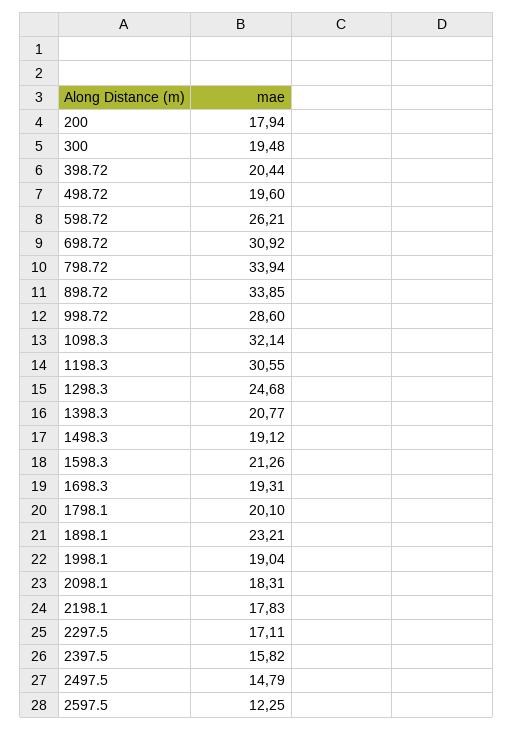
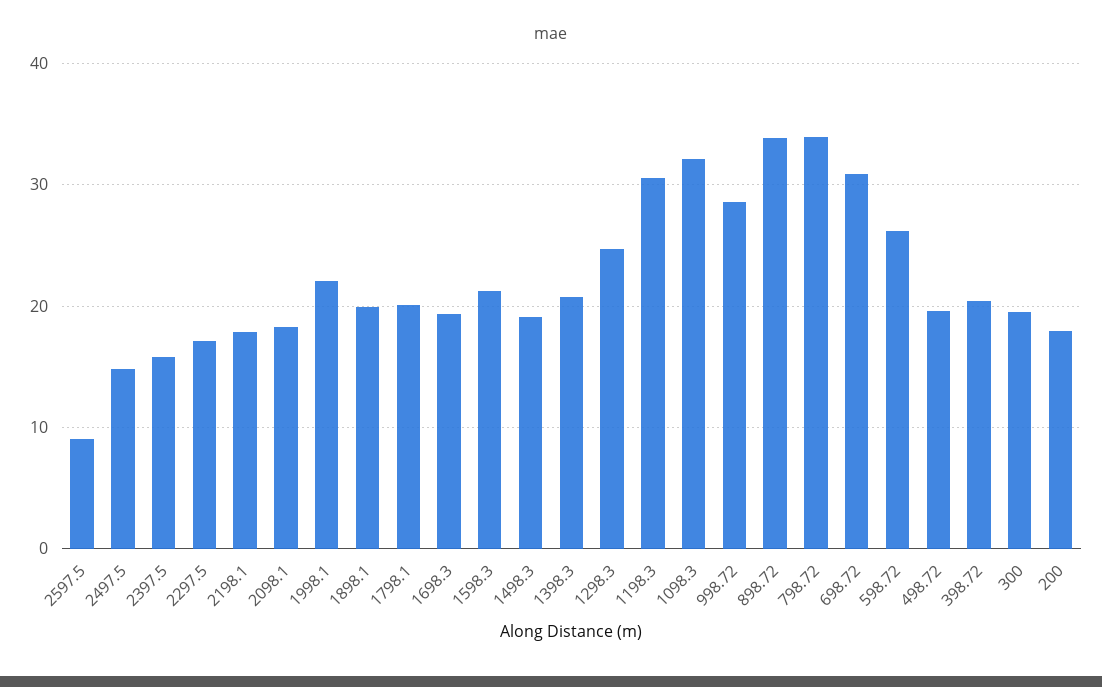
  {
    "200": 17.94,
    "300": 19.48,
    "398.72": 20.44,
    "498.72": 19.6,
    "598.72": 26.21,
    "698.72": 30.92,
    "798.72": 33.94,
    "898.72": 33.85,
    "998.72": 28.6,
    "1098.3": 32.14,
    "1198.3": 30.55,
    "1298.3": 24.68,
    "1398.3": 20.77,
    "1498.3": 19.12,
    "1598.3": 21.26,
    "1698.3": 19.31,
    "1798.1": 20.1,
-   "1898.1": 23.21,
+   "1898.1": 20,
-   "1998.1": 19.04,
+   "1998.1": 22,
    "2098.1": 18.31,
    "2198.1": 17.83,
    "2297.5": 17.11,
    "2397.5": 15.82,
    "2497.5": 14.79,
-   "2597.5": 12.25
+   "2597.5": 9
  }

